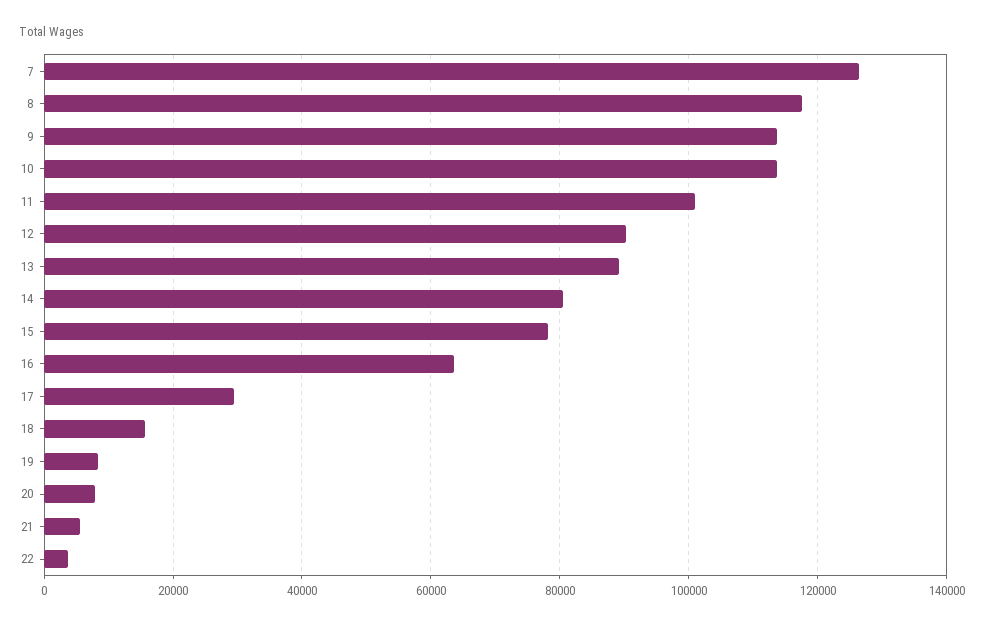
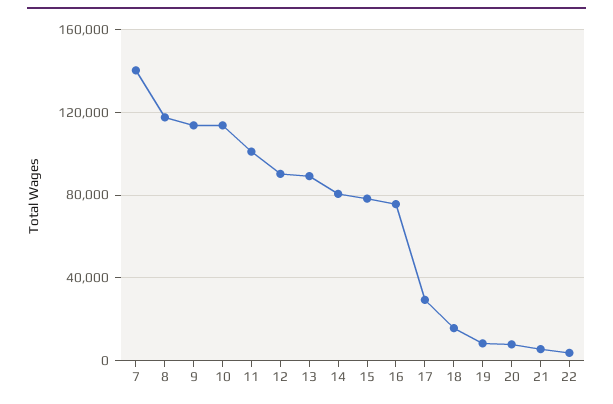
  {
-   "7": 126000,
+   "7": 140000,
    "8": 118000,
    "9": 114000,
    "10": 114000,
    "11": 100000,
    "12": 90000,
    "13": 90000,
    "14": 80000,
    "15": 78000,
-   "16": 64000,
+   "16": 75000,
    "17": 30000,
    "18": 16000,
    "19": 8000,
    "20": 8000,
    "21": 6000,
    "22": 4000
  }

